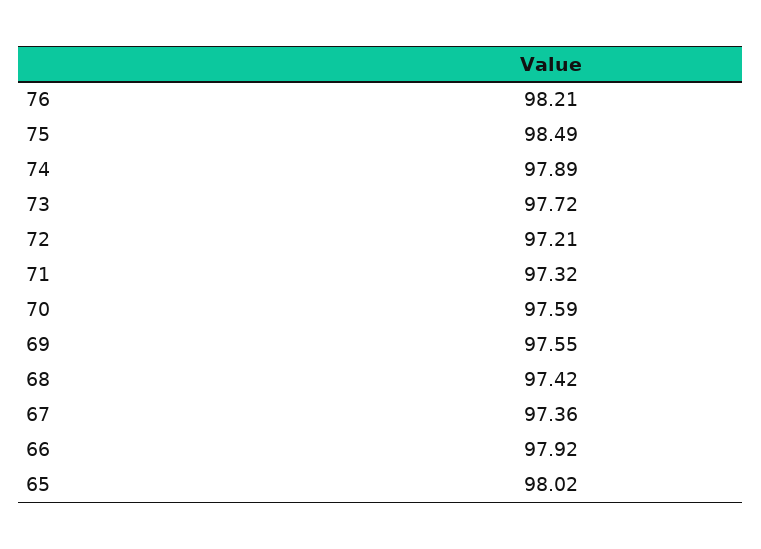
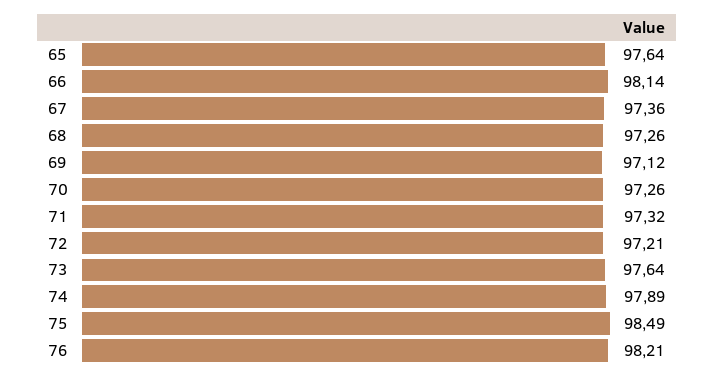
  {
    "76": 98.21,
    "75": 98.49,
    "74": 97.89,
-   "73": 97.72,
+   "73": 97.64,
    "72": 97.21,
    "71": 97.32,
-   "70": 97.59,
+   "70": 97.26,
-   "69": 97.55,
+   "69": 97.12,
-   "68": 97.42,
+   "68": 97.26,
    "67": 97.36,
-   "66": 97.92,
+   "66": 98.14,
-   "65": 98.02
+   "65": 97.64
  }

